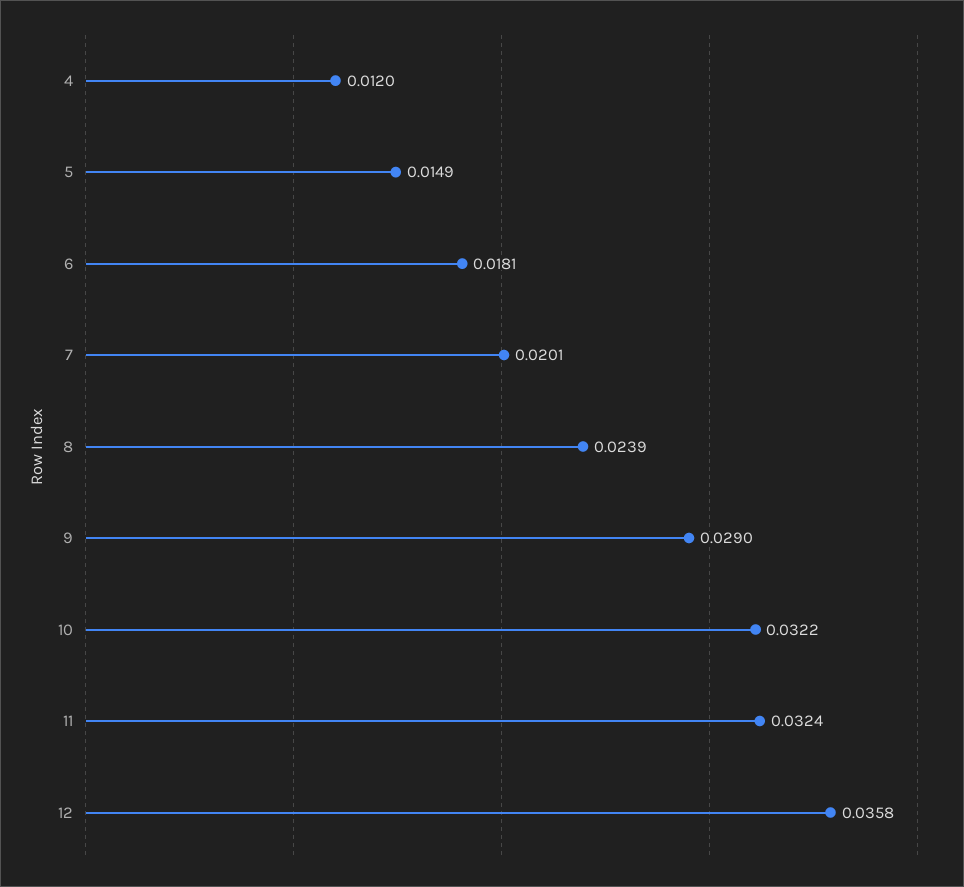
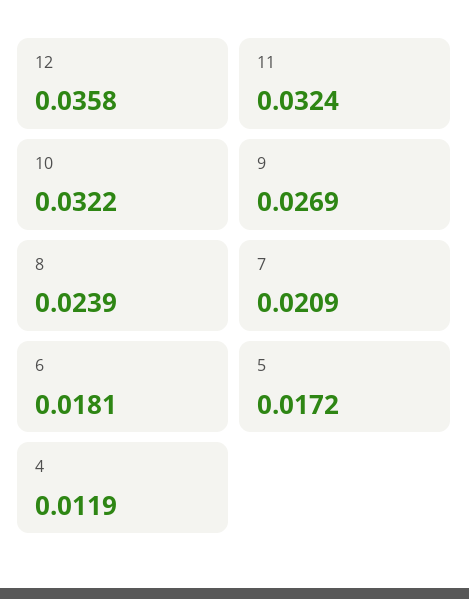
  {
-   "4": 0.012,
+   "4": 0.0119,
-   "5": 0.0149,
+   "5": 0.0172,
    "6": 0.0181,
-   "7": 0.0201,
+   "7": 0.0209,
    "8": 0.0239,
-   "9": 0.029,
+   "9": 0.0269,
    "10": 0.0322,
    "11": 0.0324,
    "12": 0.0358
  }

